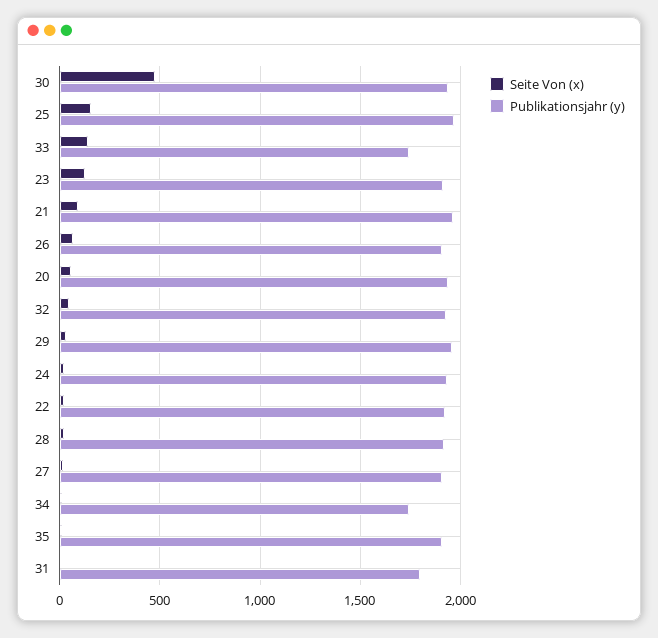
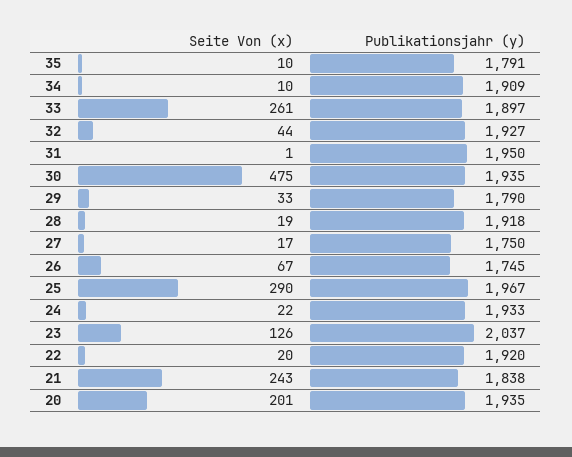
  {
    "Seite Von (x)": {
      "30": 475,
-     "25": 150,
+     "25": 290,
-     "33": 150,
+     "33": 261,
      "23": 126,
-     "21": 100,
+     "21": 243,
      "26": 67,
-     "20": 50,
+     "20": 201,
      "32": 44,
      "29": 33,
      "24": 22,
      "22": 20,
      "28": 19,
      "27": 17,
      "34": 10,
      "35": 10,
      "31": 1
    },
    "Publikationsjahr (y)": {
      "30": 1935,
      "25": 1967,
-     "33": 1750,
+     "33": 1897,
-     "23": 1900,
+     "23": 2037,
-     "21": 1950,
+     "21": 1838,
-     "26": 1900,
+     "26": 1745,
      "20": 1935,
      "32": 1927,
-     "29": 1950,
+     "29": 1790,
      "24": 1933,
      "22": 1920,
      "28": 1918,
-     "27": 1900,
+     "27": 1750,
-     "34": 1750,
+     "34": 1909,
-     "35": 1900,
+     "35": 1791,
-     "31": 1800
+     "31": 1950
    }
  }

